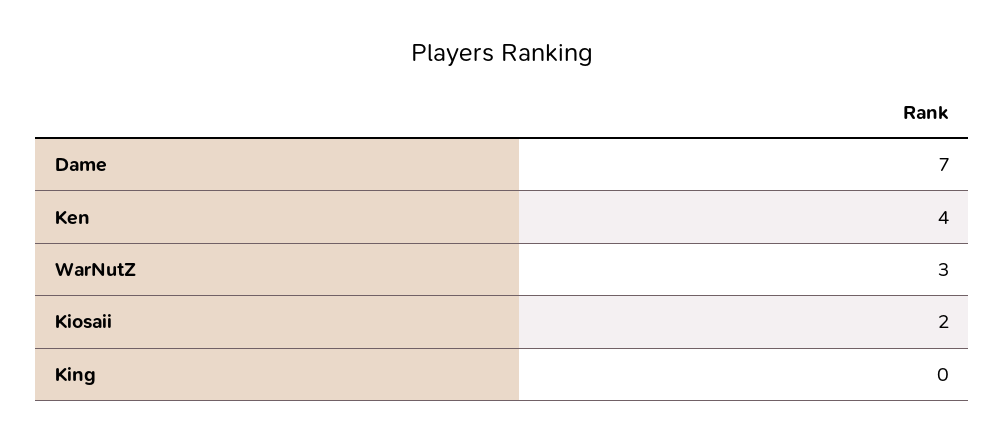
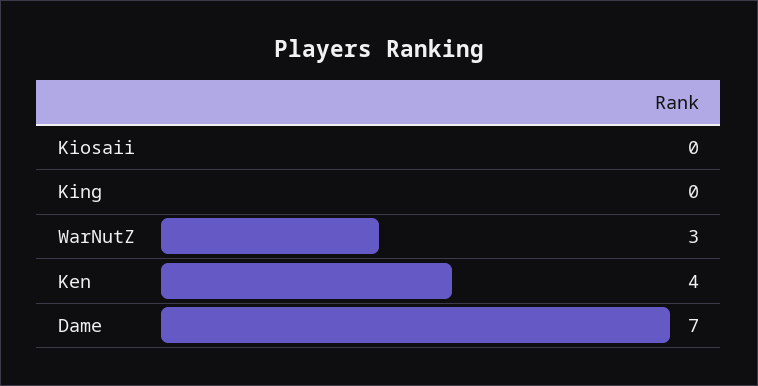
  {
    "Dame": 7,
    "Ken": 4,
    "WarNutZ": 3,
-   "Kiosaii": 2,
+   "Kiosaii": 0,
    "King": 0
  }

